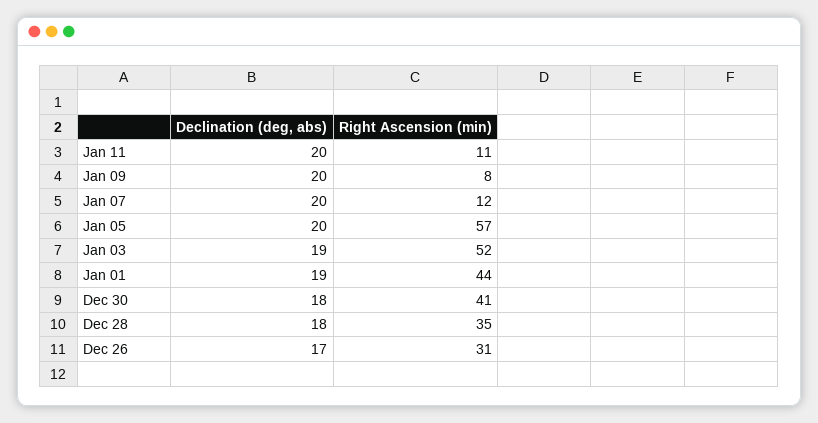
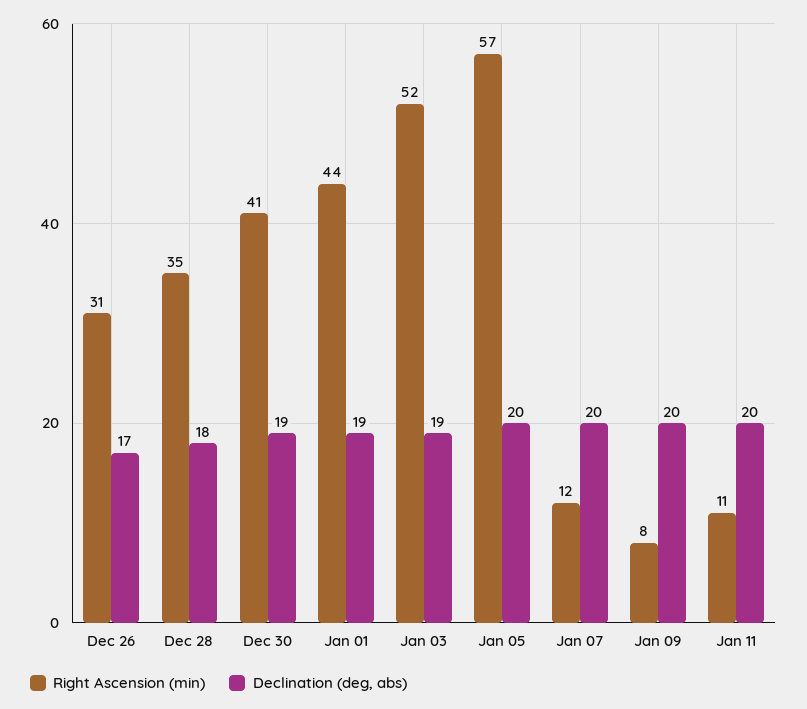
  {
    "Declination (deg, abs)": {
      "Jan 11": 20,
      "Jan 09": 20,
      "Jan 07": 20,
      "Jan 05": 20,
      "Jan 03": 19,
      "Jan 01": 19,
-     "Dec 30": 18,
+     "Dec 30": 19,
      "Dec 28": 18,
      "Dec 26": 17
    },
    "Right Ascension (min)": {
      "Jan 11": 11,
      "Jan 09": 8,
      "Jan 07": 12,
      "Jan 05": 57,
      "Jan 03": 52,
      "Jan 01": 44,
      "Dec 30": 41,
      "Dec 28": 35,
      "Dec 26": 31
    }
  }

